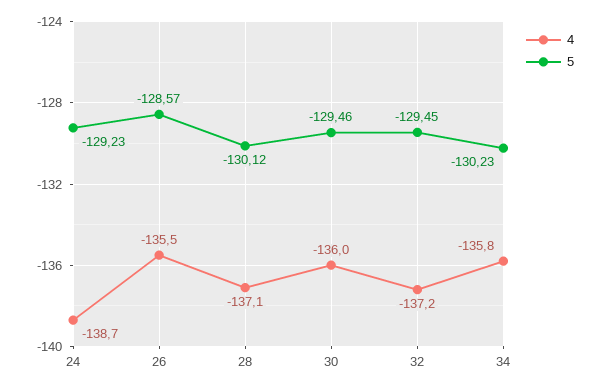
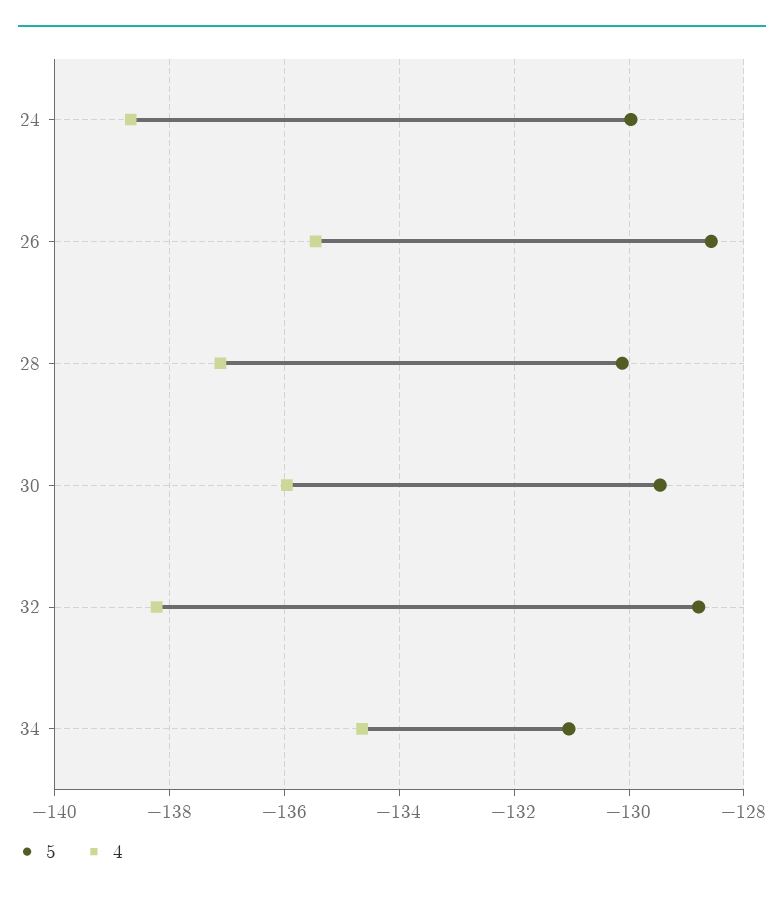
  {
    "4": {
      "24": -138.7,
      "26": -135.5,
      "28": -137.1,
      "30": -136,
-     "32": -137.2,
+     "32": -138.2,
-     "34": -135.8
+     "34": -134.6
    },
    "5": {
-     "24": -129.23,
+     "24": -130,
      "26": -128.57,
      "28": -130.12,
      "30": -129.46,
-     "32": -129.45,
+     "32": -128.8,
-     "34": -130.23
+     "34": -131
    }
  }

